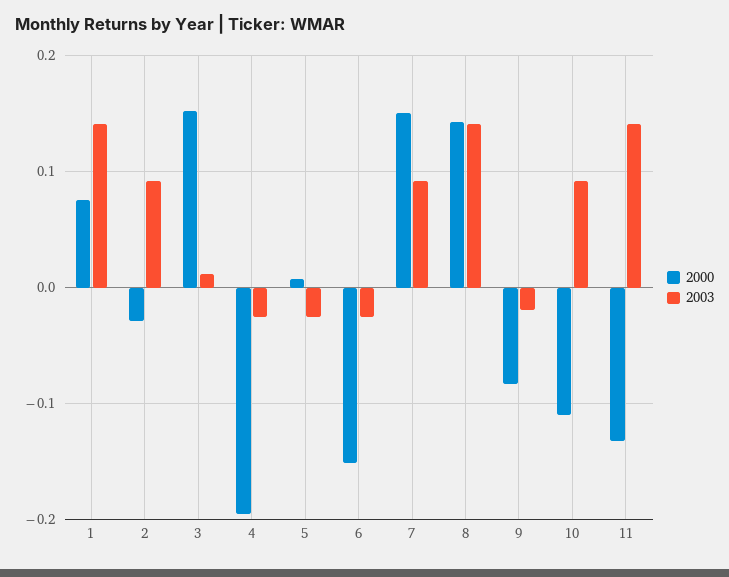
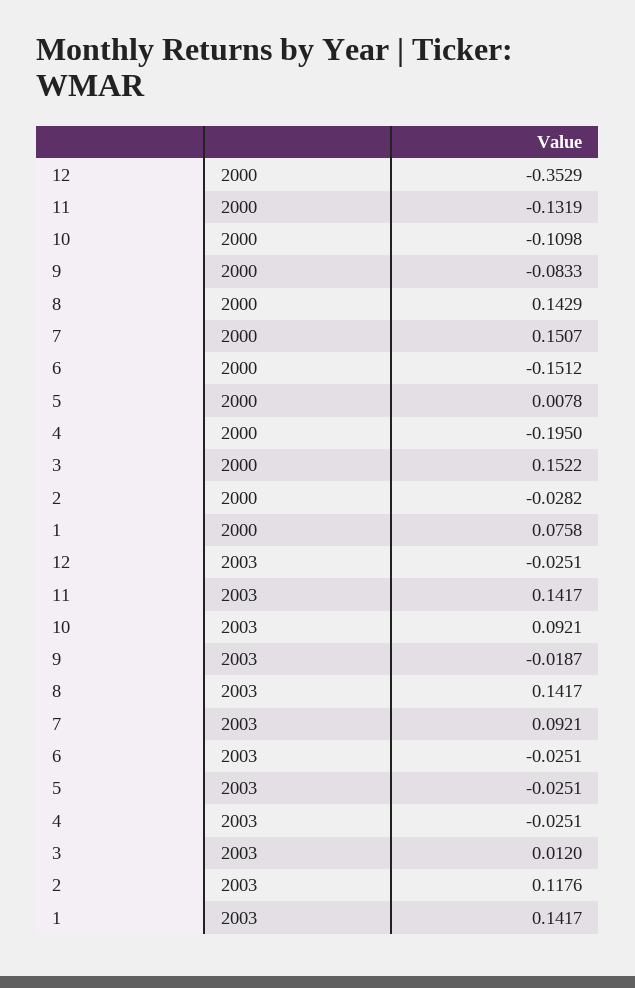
  {
    "2000": {
      "1": 0.0758,
      "2": -0.0282,
      "3": 0.1522,
      "4": -0.195,
      "5": 0.0078,
      "6": -0.1512,
      "7": 0.1507,
      "8": 0.1429,
      "9": -0.0833,
      "10": -0.1098,
-     "11": -0.1319
+     "11": -0.1319,
+     "12": -0.3529
    },
    "2003": {
      "1": 0.1417,
-     "2": 0.09,
+     "2": 0.1176,
      "3": 0.012,
      "4": -0.0251,
      "5": -0.0251,
      "6": -0.0251,
      "7": 0.0921,
      "8": 0.1417,
      "9": -0.0187,
      "10": 0.0921,
-     "11": 0.1417
+     "11": 0.1417,
+     "12": -0.0251
    }
  }

